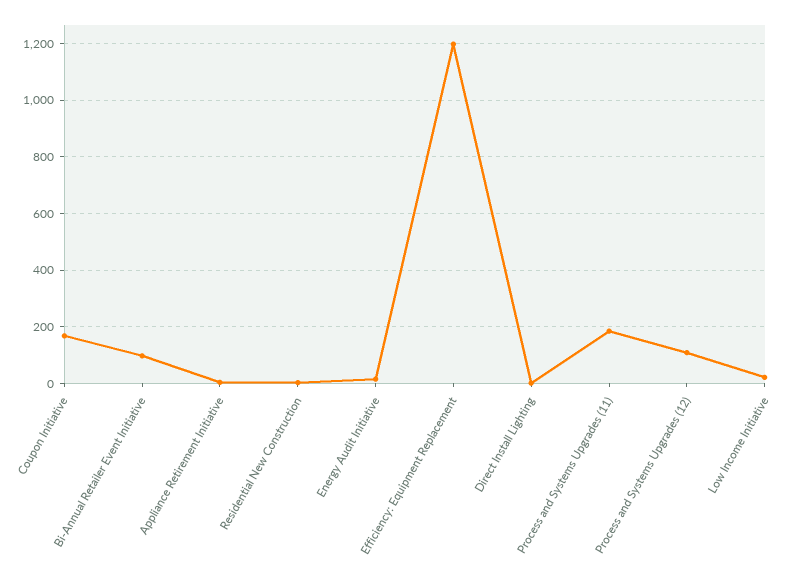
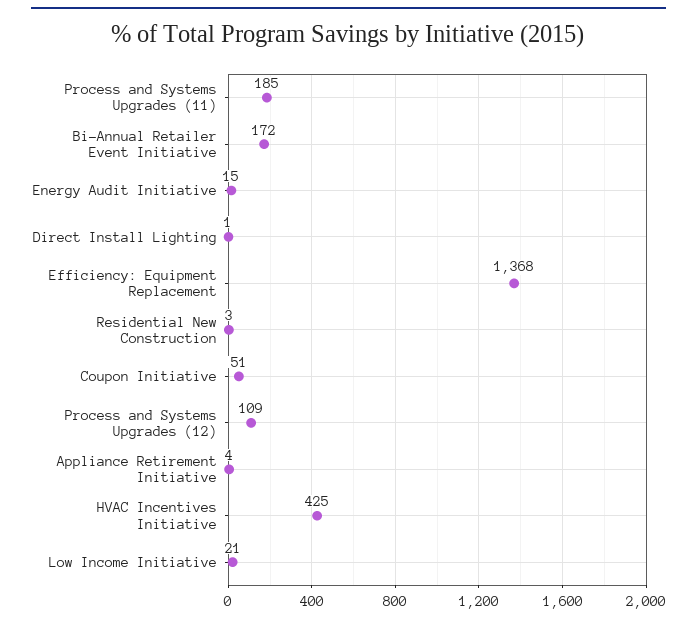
  {
-   "Coupon Initiative": 175,
+   "Coupon Initiative": 51,
-   "Bi-Annual Retailer Event Initiative": 100,
+   "Bi-Annual Retailer Event Initiative": 172,
    "Appliance Retirement Initiative": 4,
    "Residential New Construction": 3,
    "Energy Audit Initiative": 15,
-   "Efficiency: Equipment Replacement": 1200,
+   "Efficiency: Equipment Replacement": 1368,
    "Direct Install Lighting": 1,
    "Process and Systems Upgrades (11)": 185,
    "Process and Systems Upgrades (12)": 109,
-   "Low Income Initiative": 21
+   "Low Income Initiative": 21,
+   "HVAC Incentives Initiative": 425
  }

